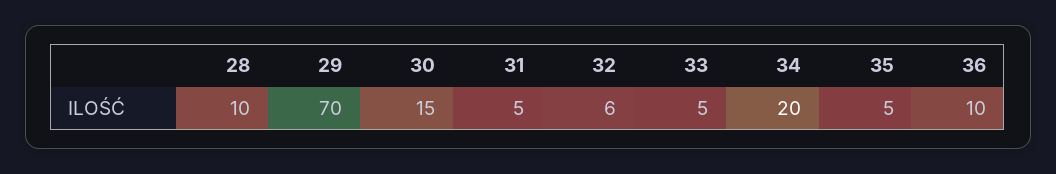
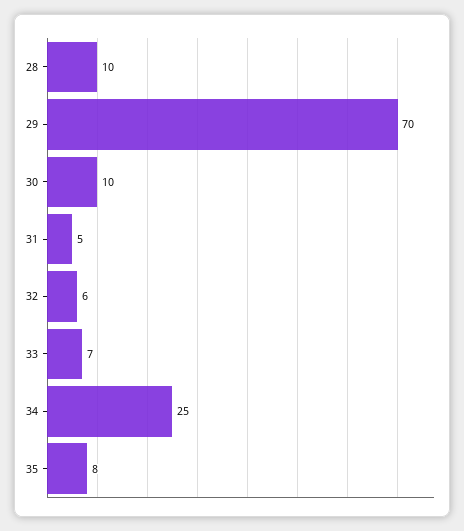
  {
    "28": 10,
    "29": 70,
-   "30": 15,
+   "30": 10,
    "31": 5,
    "32": 6,
-   "33": 5,
+   "33": 7,
-   "34": 20,
+   "34": 25,
-   "35": 5,
+   "35": 8
-   "36": 10
  }

